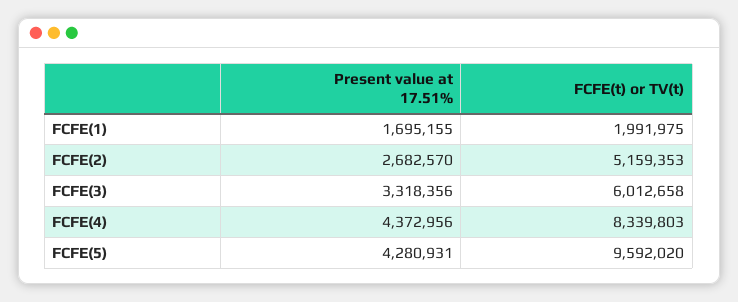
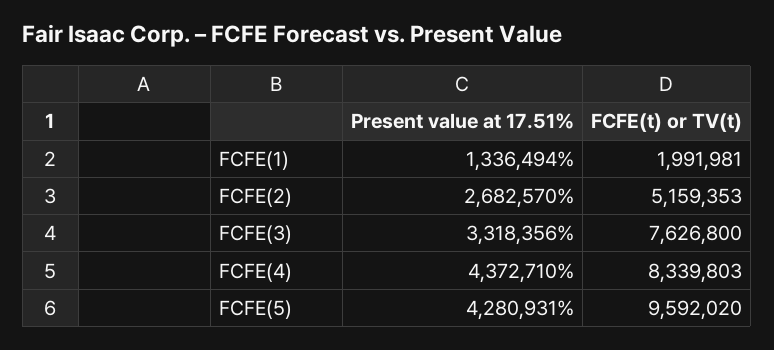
  {
    "Present value at 17.51%": {
-     "FCFE(1)": 1695155,
+     "FCFE(1)": 1336494,
      "FCFE(2)": 2682570,
      "FCFE(3)": 3318356,
-     "FCFE(4)": 4372956,
+     "FCFE(4)": 4372710,
      "FCFE(5)": 4280931
    },
    "FCFE(t) or TV(t)": {
-     "FCFE(1)": 1991975,
+     "FCFE(1)": 1991981,
      "FCFE(2)": 5159353,
-     "FCFE(3)": 6012658,
+     "FCFE(3)": 7626800,
      "FCFE(4)": 8339803,
      "FCFE(5)": 9592020
    }
  }

